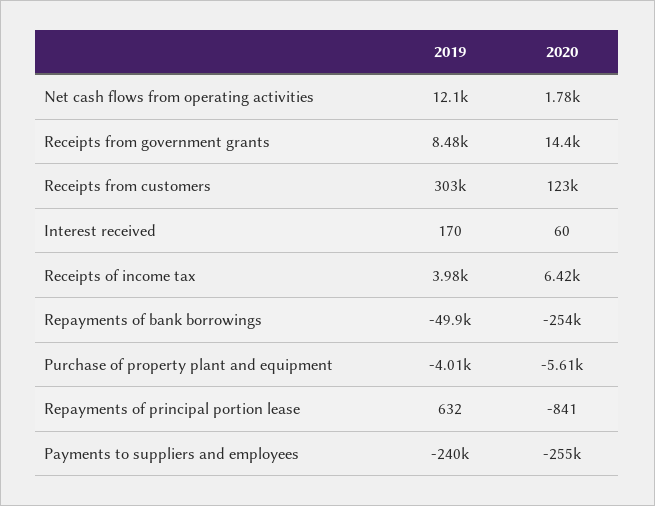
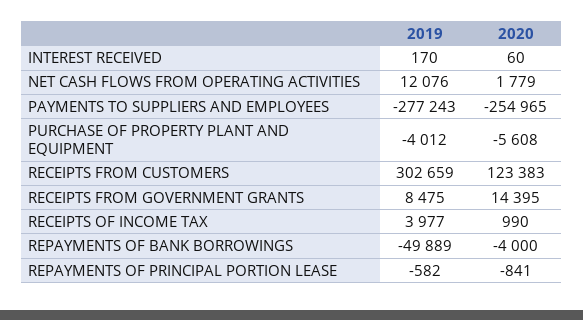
  {
    "2019": {
      "Net cash flows from operating activities": 12076,
      "Receipts from government grants": 8475,
      "Receipts from customers": 302659,
      "Interest received": 170,
      "Receipts of income tax": 3977,
      "Repayments of bank borrowings": -49889,
      "Purchase of property plant and equipment": -4012,
-     "Repayments of principal portion lease": 632,
+     "Repayments of principal portion lease": -582,
-     "Payments to suppliers and employees": -240000
+     "Payments to suppliers and employees": -277243
    },
    "2020": {
      "Net cash flows from operating activities": 1779,
      "Receipts from government grants": 14395,
      "Receipts from customers": 123383,
      "Interest received": 60,
-     "Receipts of income tax": 6420,
+     "Receipts of income tax": 990,
-     "Repayments of bank borrowings": -254000,
+     "Repayments of bank borrowings": -4000,
      "Purchase of property plant and equipment": -5608,
      "Repayments of principal portion lease": -841,
      "Payments to suppliers and employees": -254965
    }
  }

